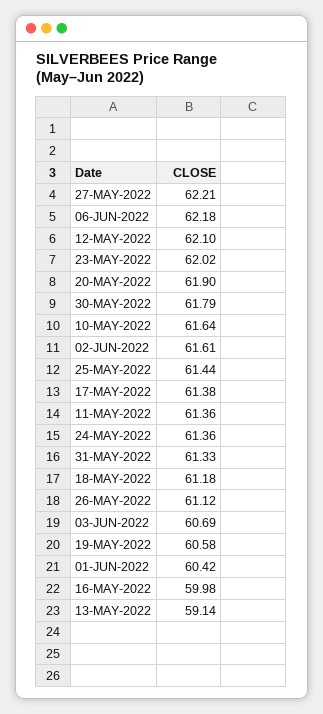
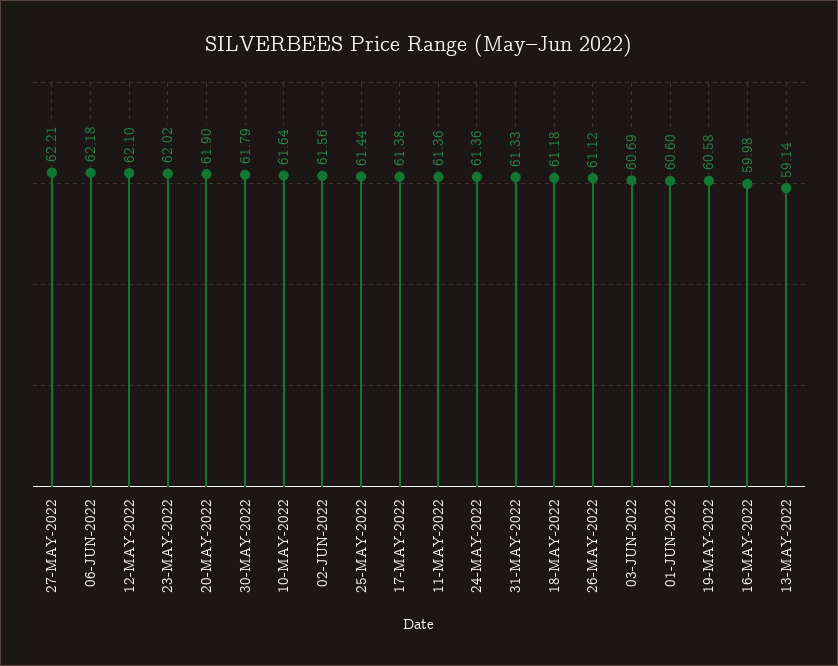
  {
    "27-MAY-2022": 62.21,
    "06-JUN-2022": 62.18,
    "12-MAY-2022": 62.1,
    "23-MAY-2022": 62.02,
    "20-MAY-2022": 61.9,
    "30-MAY-2022": 61.79,
    "10-MAY-2022": 61.64,
-   "02-JUN-2022": 61.61,
+   "02-JUN-2022": 61.56,
    "25-MAY-2022": 61.44,
    "17-MAY-2022": 61.38,
    "11-MAY-2022": 61.36,
    "24-MAY-2022": 61.36,
    "31-MAY-2022": 61.33,
    "18-MAY-2022": 61.18,
    "26-MAY-2022": 61.12,
    "03-JUN-2022": 60.69,
    "19-MAY-2022": 60.58,
-   "01-JUN-2022": 60.42,
+   "01-JUN-2022": 60.6,
    "16-MAY-2022": 59.98,
    "13-MAY-2022": 59.14
  }

